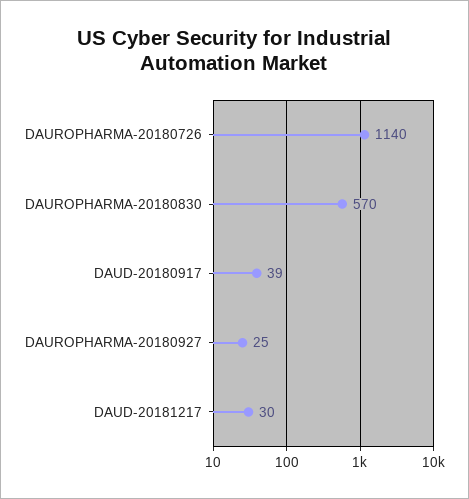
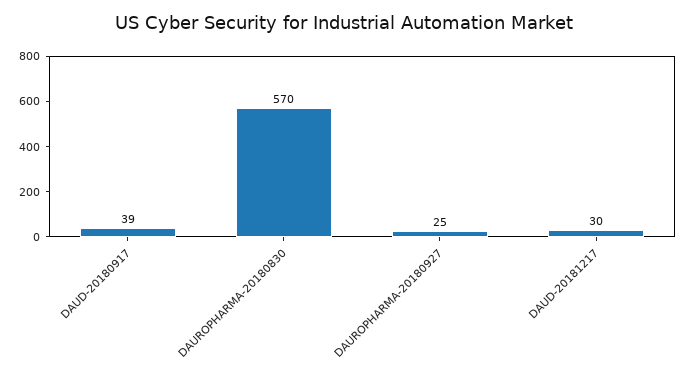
  {
-   "DAUROPHARMA-20180726": 1140,
    "DAUROPHARMA-20180830": 570,
    "DAUD-20180917": 39,
    "DAUROPHARMA-20180927": 25,
    "DAUD-20181217": 30
  }

